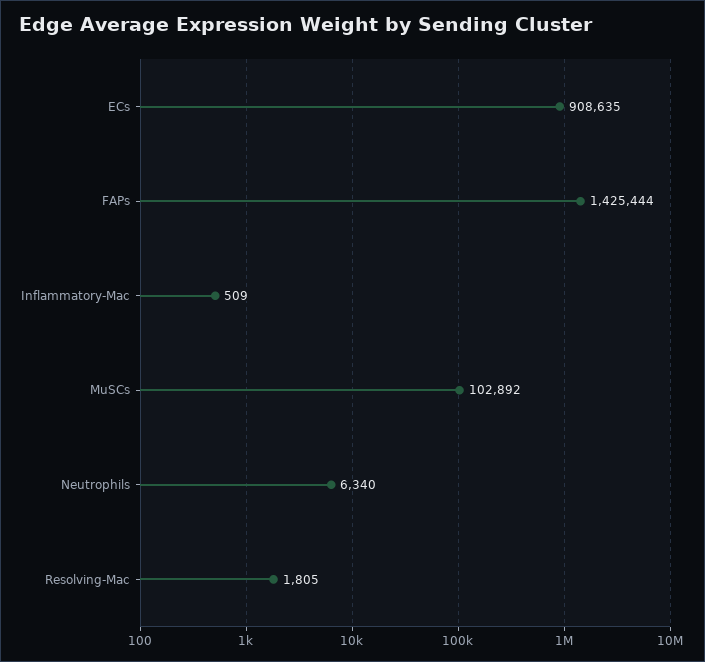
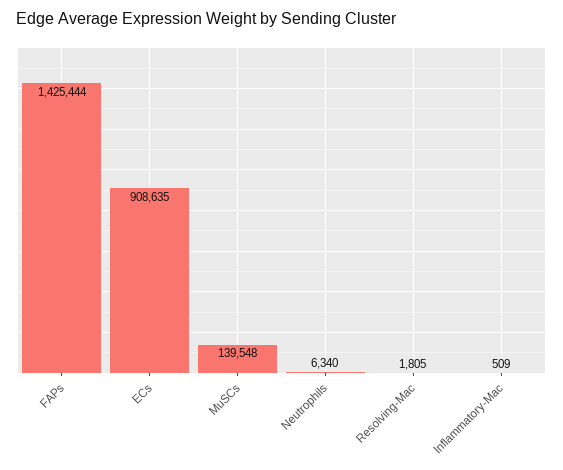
  {
    "ECs": 908635,
    "FAPs": 1425444,
    "Inflammatory-Mac": 509,
-   "MuSCs": 102892,
+   "MuSCs": 139548,
    "Neutrophils": 6340,
    "Resolving-Mac": 1805
  }

